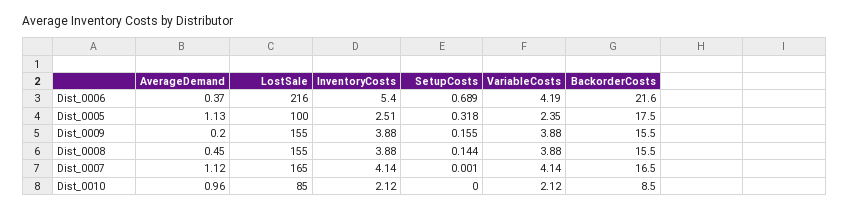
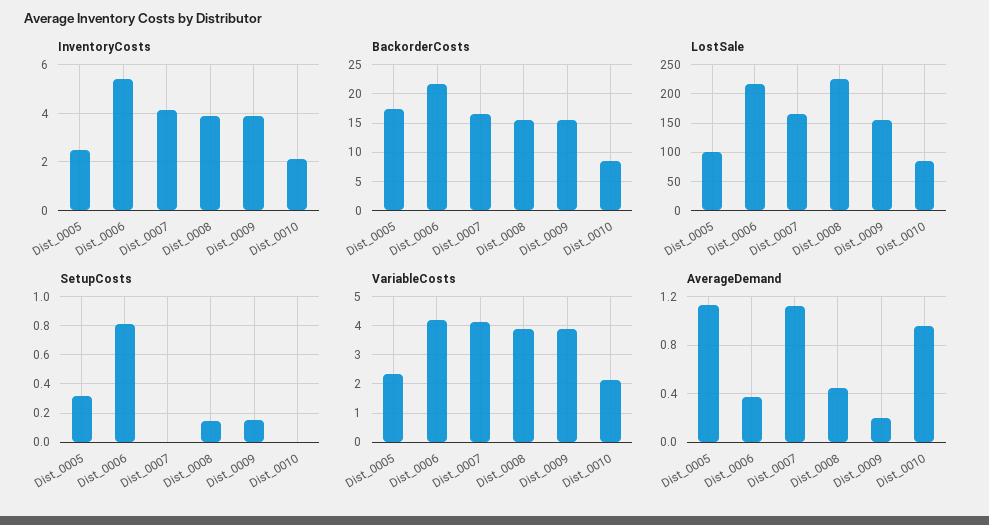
  {
    "AverageDemand": {
      "Dist_0006": 0.37,
      "Dist_0005": 1.13,
      "Dist_0009": 0.2,
      "Dist_0008": 0.45,
      "Dist_0007": 1.12,
      "Dist_0010": 0.96
    },
    "LostSale": {
      "Dist_0006": 216,
      "Dist_0005": 100,
      "Dist_0009": 155,
-     "Dist_0008": 155,
+     "Dist_0008": 225,
      "Dist_0007": 165,
      "Dist_0010": 85
    },
    "InventoryCosts": {
      "Dist_0006": 5.4,
      "Dist_0005": 2.51,
      "Dist_0009": 3.88,
      "Dist_0008": 3.88,
      "Dist_0007": 4.14,
      "Dist_0010": 2.12
    },
    "SetupCosts": {
-     "Dist_0006": 0.689,
+     "Dist_0006": 0.8,
      "Dist_0005": 0.318,
      "Dist_0009": 0.155,
      "Dist_0008": 0.144,
      "Dist_0007": 0.001,
      "Dist_0010": 0
    },
    "VariableCosts": {
      "Dist_0006": 4.19,
      "Dist_0005": 2.35,
      "Dist_0009": 3.88,
      "Dist_0008": 3.88,
      "Dist_0007": 4.14,
      "Dist_0010": 2.12
    },
    "BackorderCosts": {
      "Dist_0006": 21.6,
      "Dist_0005": 17.5,
      "Dist_0009": 15.5,
      "Dist_0008": 15.5,
      "Dist_0007": 16.5,
      "Dist_0010": 8.5
    }
  }

